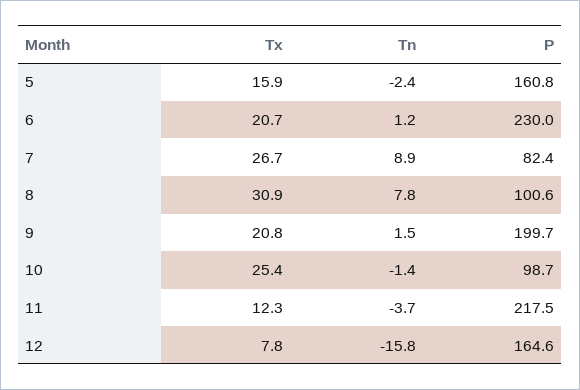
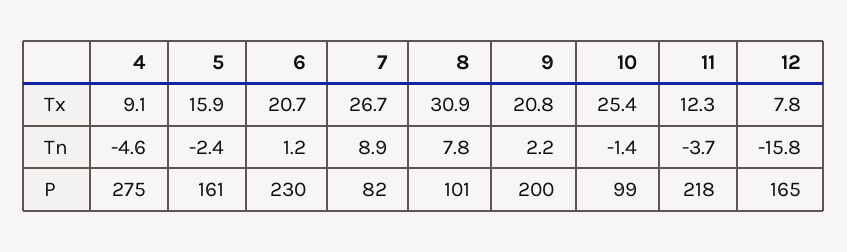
  {
    "Tx": {
      "5": 15.9,
      "6": 20.7,
      "7": 26.7,
      "8": 30.9,
      "9": 20.8,
      "10": 25.4,
      "11": 12.3,
-     "12": 7.8
+     "12": 7.8,
+     "4": 9.1
    },
    "Tn": {
      "5": -2.4,
      "6": 1.2,
      "7": 8.9,
      "8": 7.8,
-     "9": 1.5,
+     "9": 2.2,
      "10": -1.4,
      "11": -3.7,
-     "12": -15.8
+     "12": -15.8,
+     "4": -4.6
    },
    "P": {
      "5": 160.8,
      "6": 230,
      "7": 82.4,
      "8": 100.6,
      "9": 199.7,
      "10": 98.7,
      "11": 217.5,
-     "12": 164.6
+     "12": 164.6,
+     "4": 275
    }
  }

